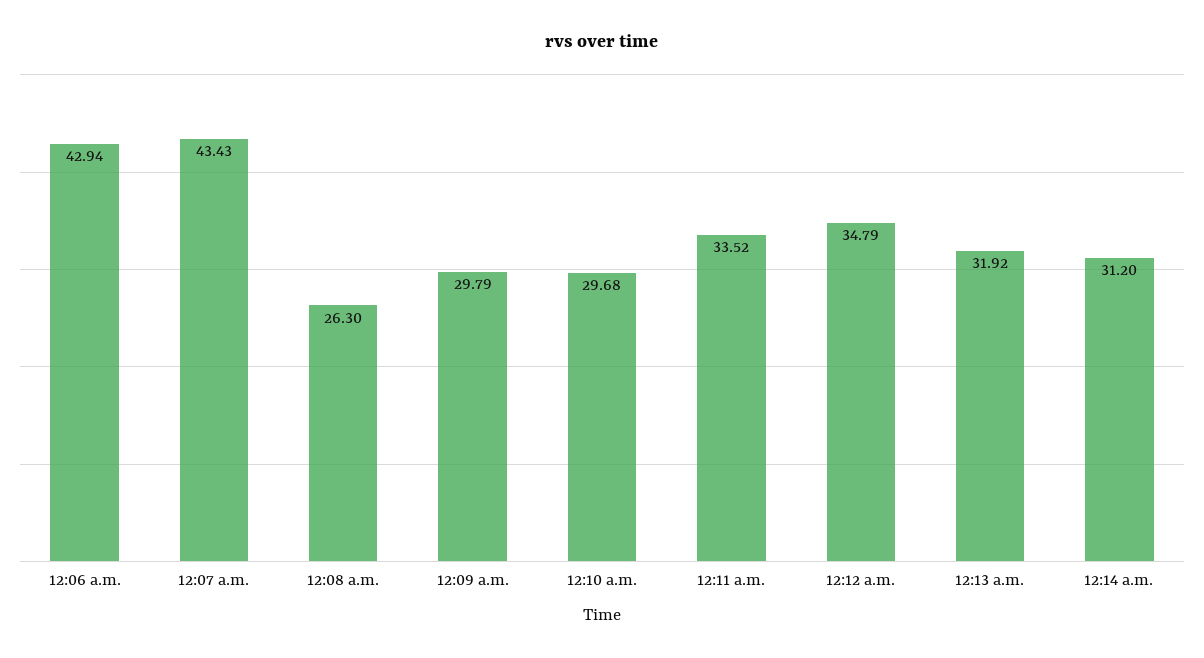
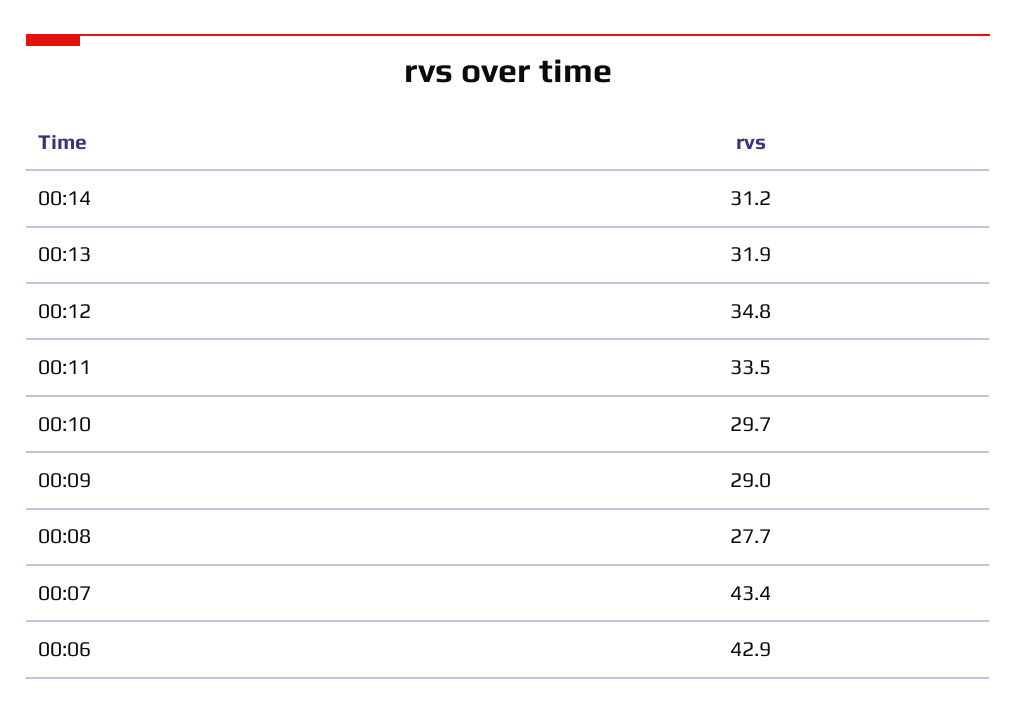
  {
    "12:06 a.m.": 42.94,
    "12:07 a.m.": 43.43,
-   "12:08 a.m.": 26.3,
+   "12:08 a.m.": 27.7,
-   "12:09 a.m.": 29.79,
+   "12:09 a.m.": 29,
    "12:10 a.m.": 29.68,
    "12:11 a.m.": 33.52,
    "12:12 a.m.": 34.79,
    "12:13 a.m.": 31.92,
    "12:14 a.m.": 31.2
  }

